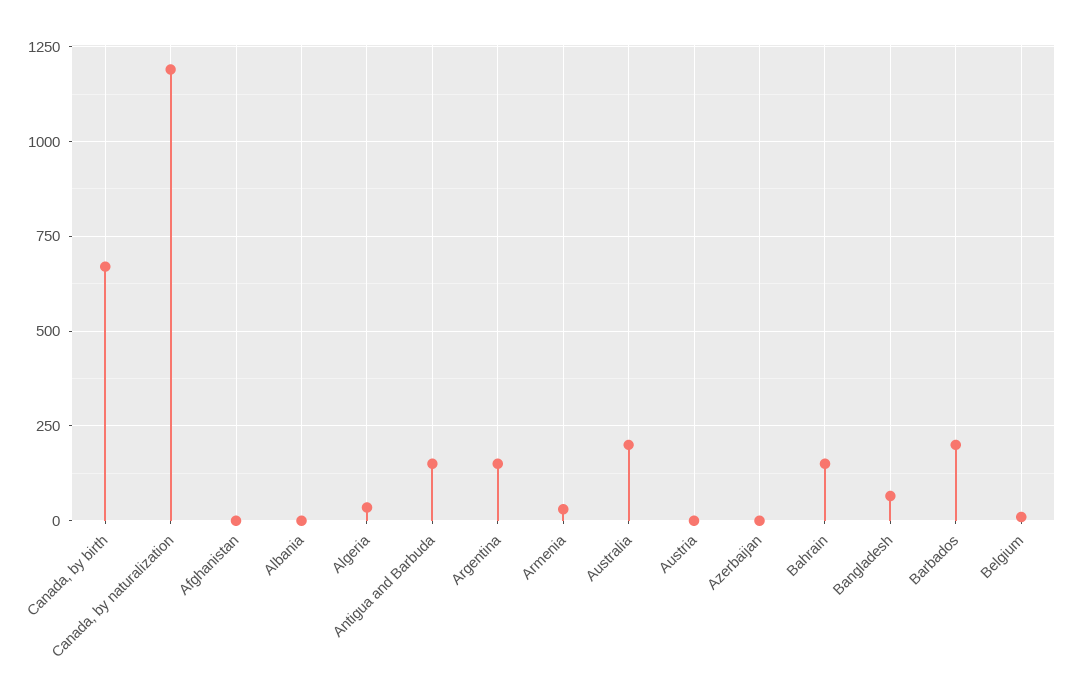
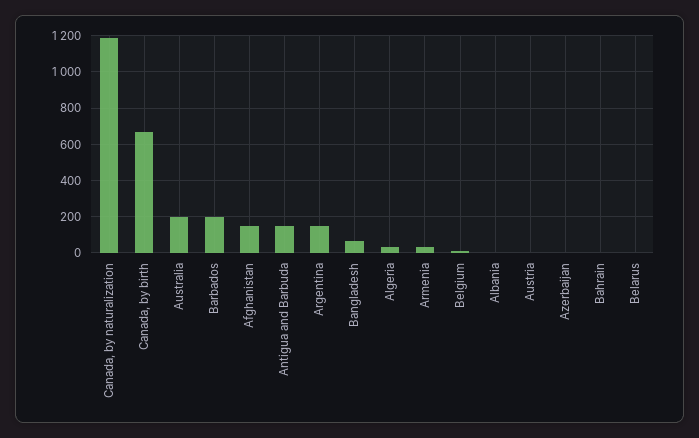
  {
    "Canada, by birth": 675,
    "Canada, by naturalization": 1200,
-   "Afghanistan": 0,
+   "Afghanistan": 150,
    "Albania": 0,
    "Algeria": 25,
    "Antigua and Barbuda": 150,
    "Argentina": 150,
    "Armenia": 25,
    "Australia": 200,
    "Austria": 0,
    "Azerbaijan": 0,
-   "Bahrain": 150,
+   "Bahrain": 0,
    "Bangladesh": 75,
    "Barbados": 200,
-   "Belgium": 0
+   "Belgium": 0,
+   "Belarus": 0
  }

